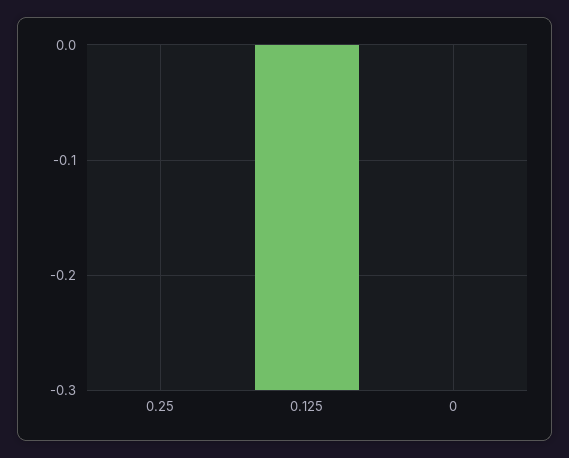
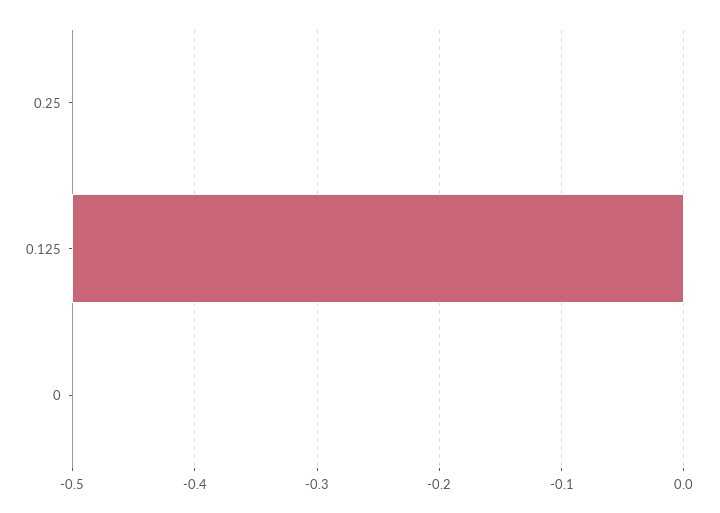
  {
    "0.25": 0,
-   "0.125": -0.3,
+   "0.125": -0.5,
    "0": 0
  }

